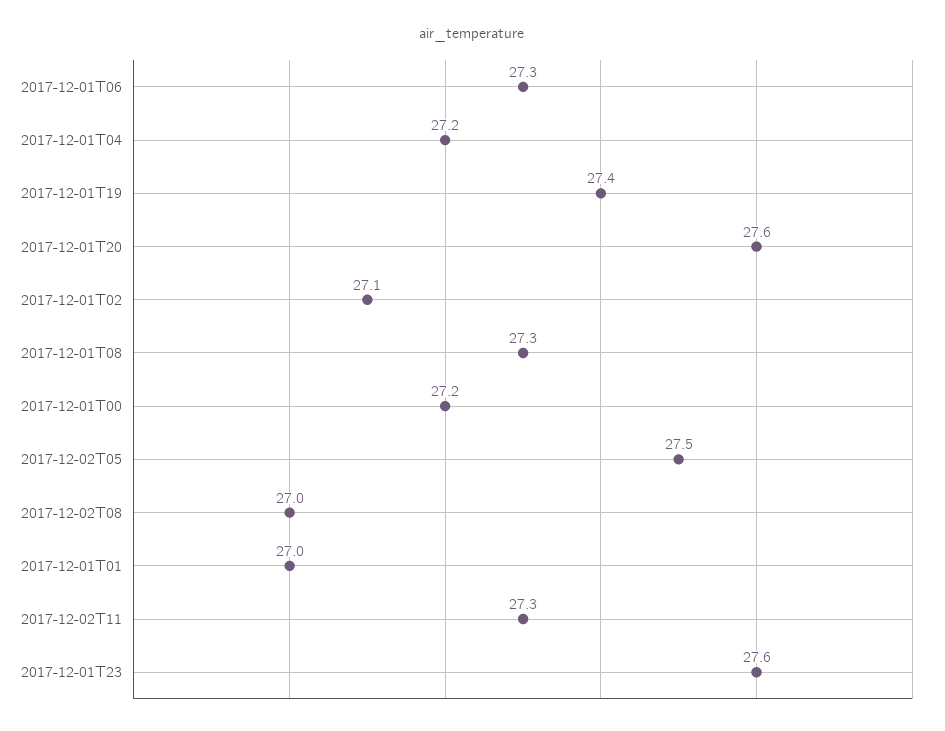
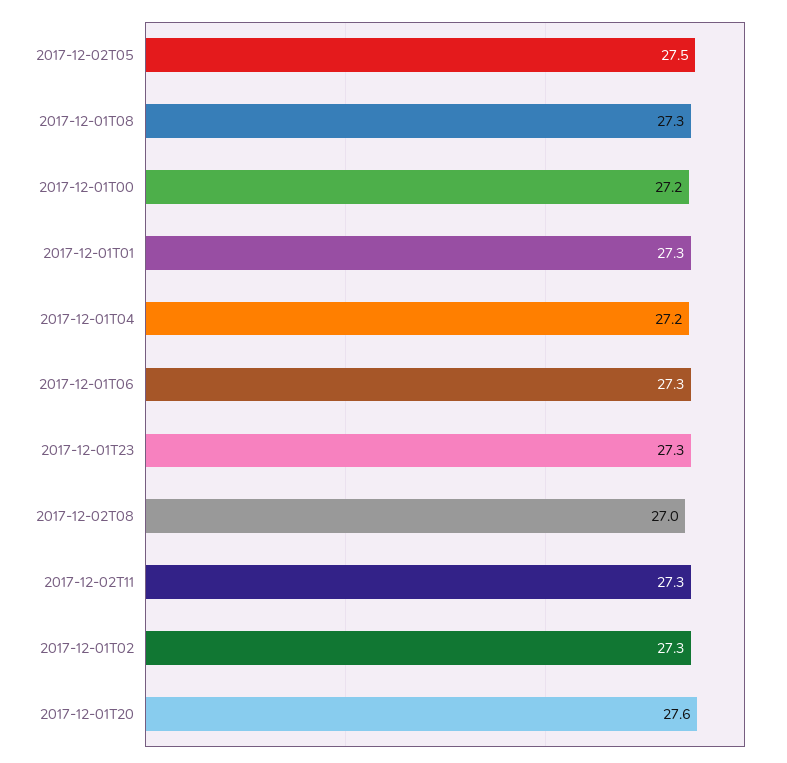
  {
    "2017-12-01T06": 27.3,
    "2017-12-01T04": 27.2,
-   "2017-12-01T19": 27.4,
    "2017-12-01T20": 27.6,
-   "2017-12-01T02": 27.1,
+   "2017-12-01T02": 27.3,
    "2017-12-01T08": 27.3,
    "2017-12-01T00": 27.2,
    "2017-12-02T05": 27.5,
    "2017-12-02T08": 27,
-   "2017-12-01T01": 27,
+   "2017-12-01T01": 27.3,
    "2017-12-02T11": 27.3,
-   "2017-12-01T23": 27.6
+   "2017-12-01T23": 27.3
  }

